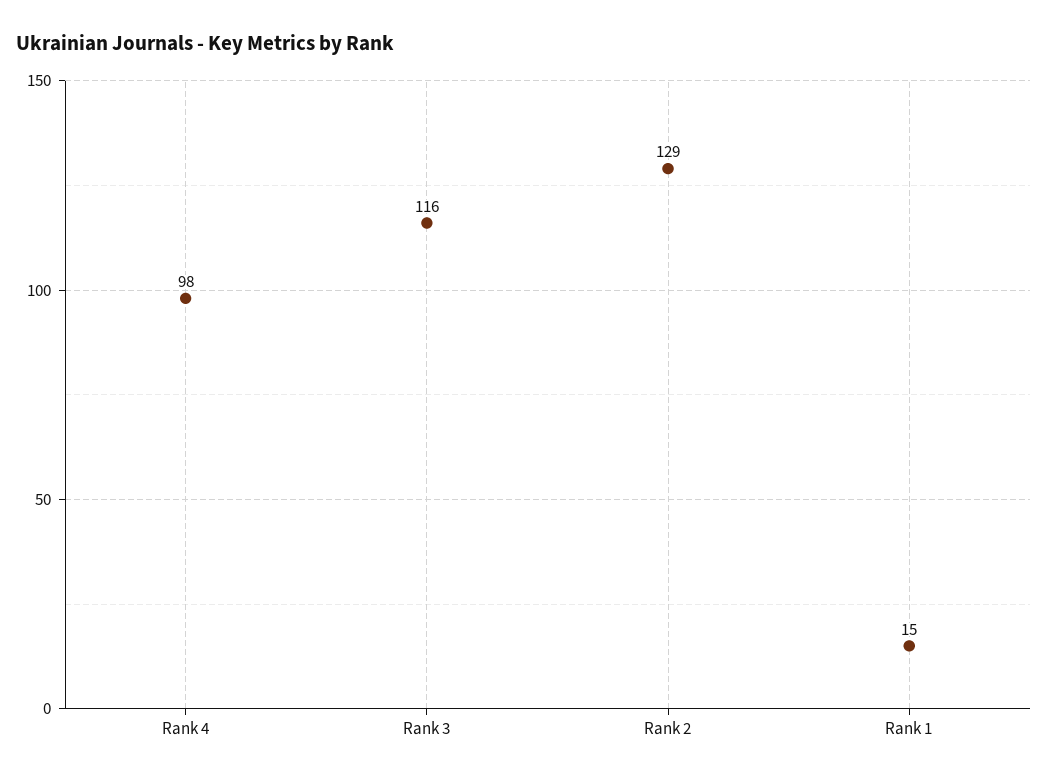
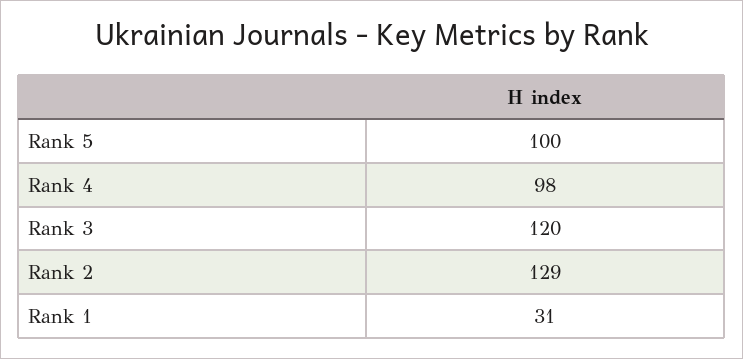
  {
    "Rank 4": 98,
-   "Rank 3": 116,
+   "Rank 3": 120,
    "Rank 2": 129,
-   "Rank 1": 15
+   "Rank 1": 31,
+   "Rank 5": 100
  }

